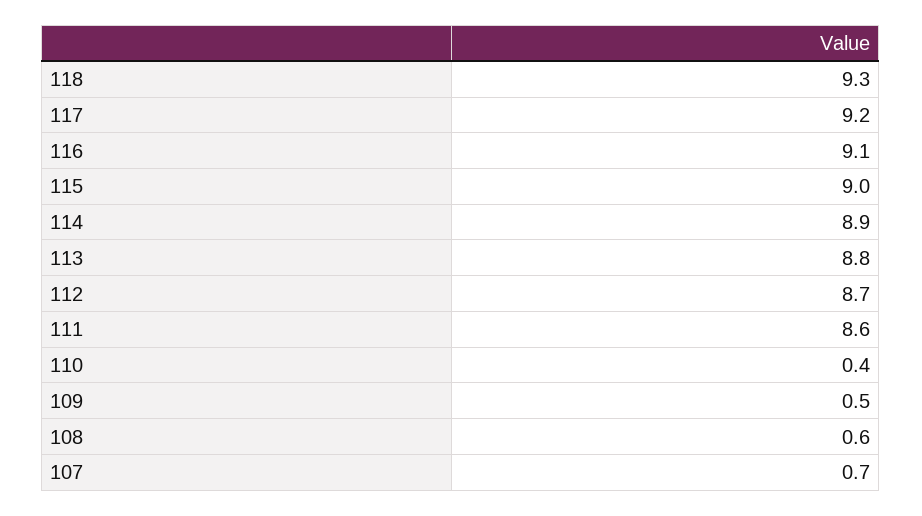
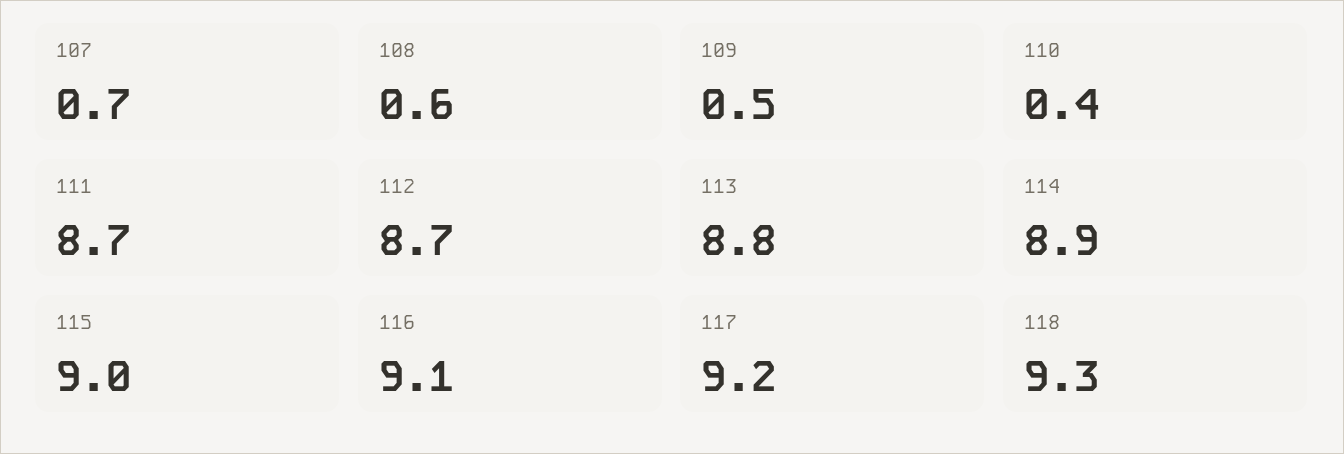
  {
    "118": 9.3,
    "117": 9.2,
    "116": 9.1,
    "115": 9,
    "114": 8.9,
    "113": 8.8,
    "112": 8.7,
-   "111": 8.6,
+   "111": 8.7,
    "110": 0.4,
    "109": 0.5,
    "108": 0.6,
    "107": 0.7
  }

